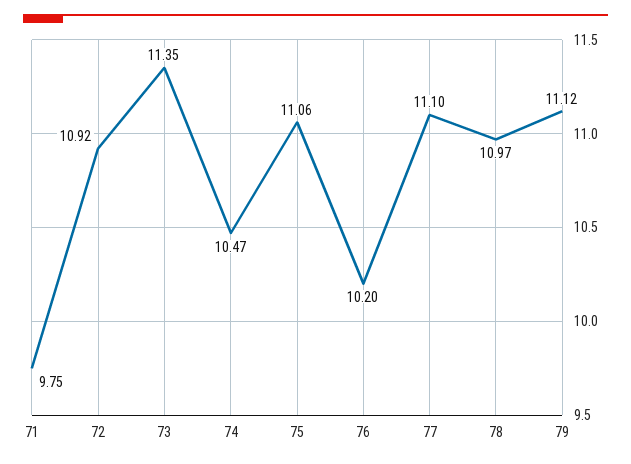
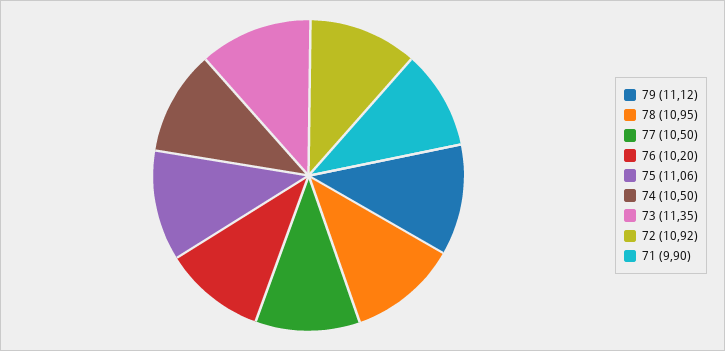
  {
-   "71": 9.75,
+   "71": 9.9,
    "72": 10.92,
    "73": 11.35,
-   "74": 10.47,
+   "74": 10.5,
    "75": 11.06,
    "76": 10.2,
-   "77": 11.1,
+   "77": 10.5,
-   "78": 10.97,
+   "78": 10.95,
    "79": 11.12
  }

